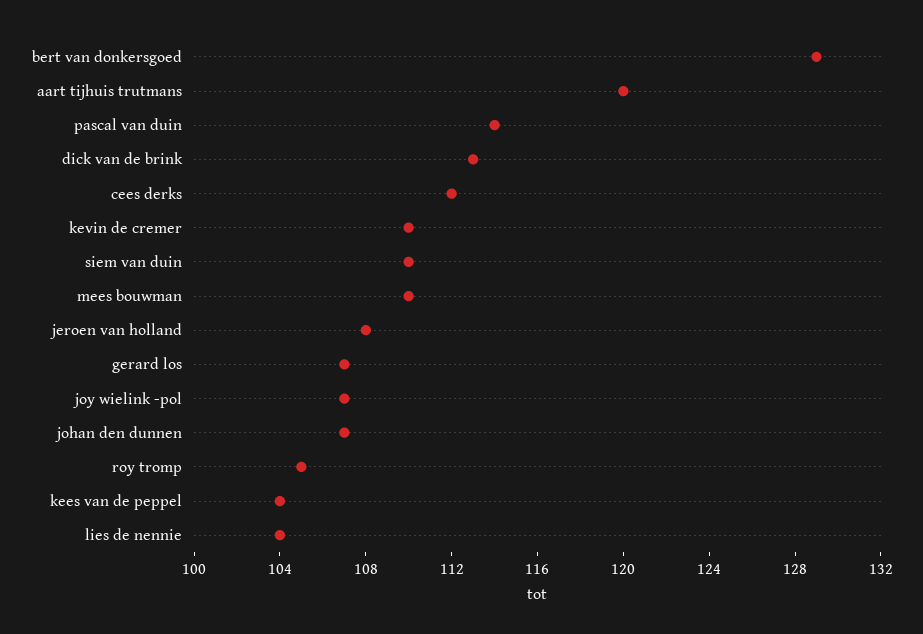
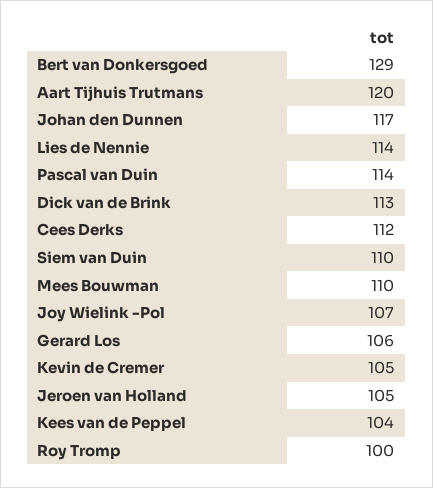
  {
    "bert van donkersgoed": 129,
    "aart tijhuis trutmans": 120,
    "pascal van duin": 114,
    "dick van de brink": 113,
    "cees derks": 112,
-   "kevin de cremer": 110,
+   "kevin de cremer": 105,
    "siem van duin": 110,
    "mees bouwman": 110,
-   "jeroen van holland": 108,
+   "jeroen van holland": 105,
-   "gerard los": 107,
+   "gerard los": 106,
    "joy wielink -pol": 107,
-   "johan den dunnen": 107,
+   "johan den dunnen": 117,
-   "roy tromp": 105,
+   "roy tromp": 100,
    "kees van de peppel": 104,
-   "lies de nennie": 104
+   "lies de nennie": 114
  }

